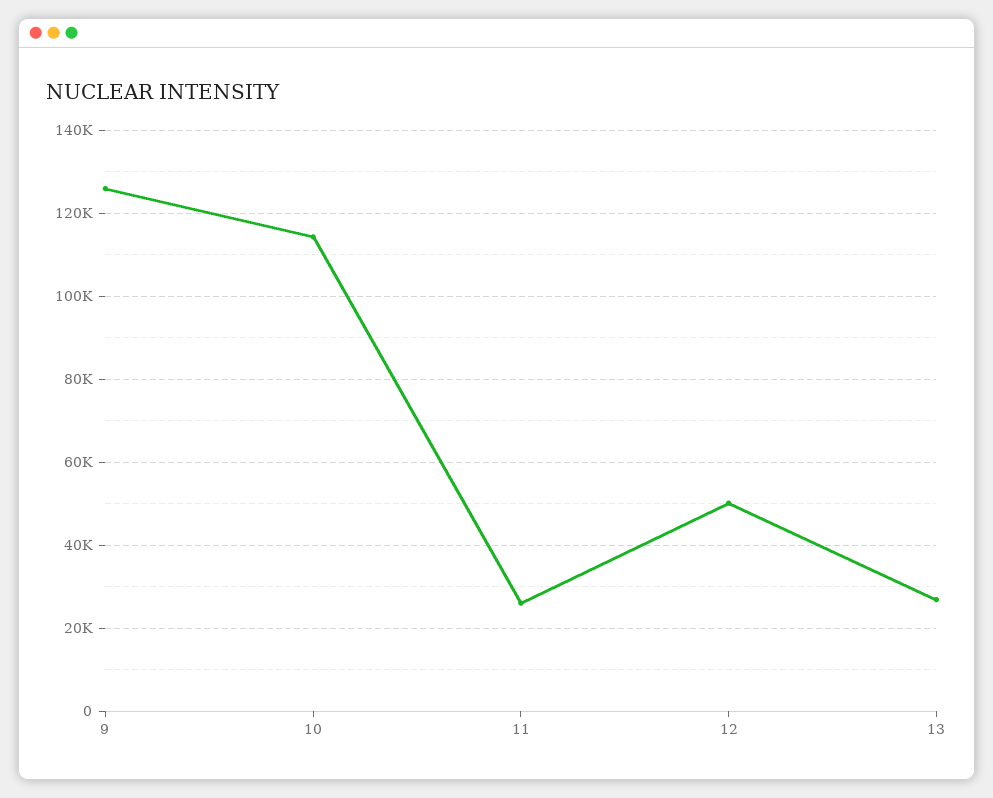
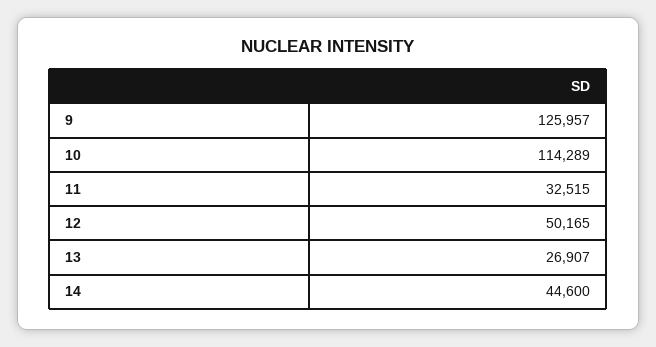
  {
    "9": 125957,
    "10": 114289,
-   "11": 26000,
+   "11": 32515,
    "12": 50165,
-   "13": 26907
+   "13": 26907,
+   "14": 44600
  }

